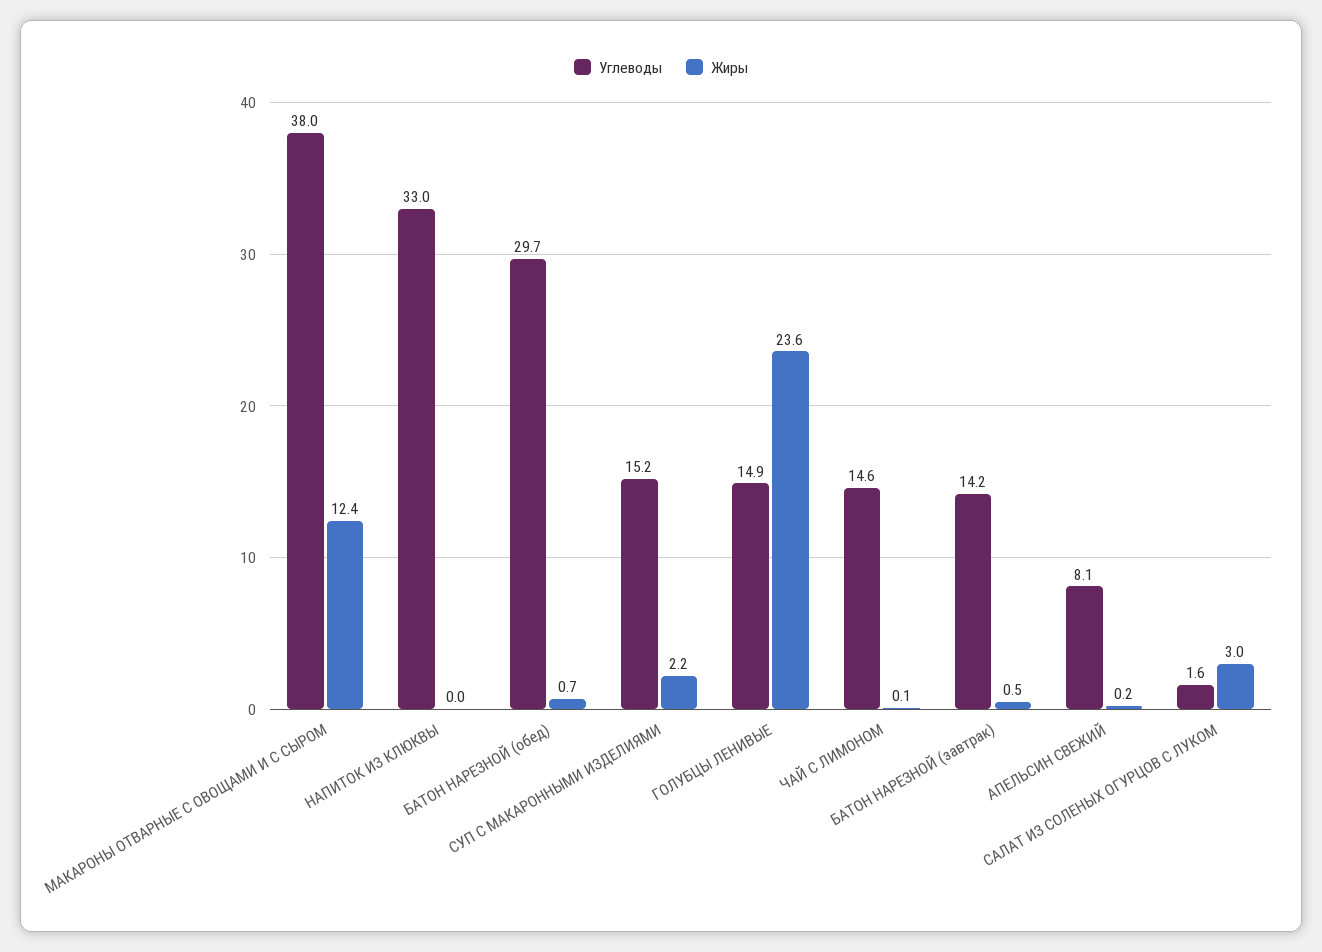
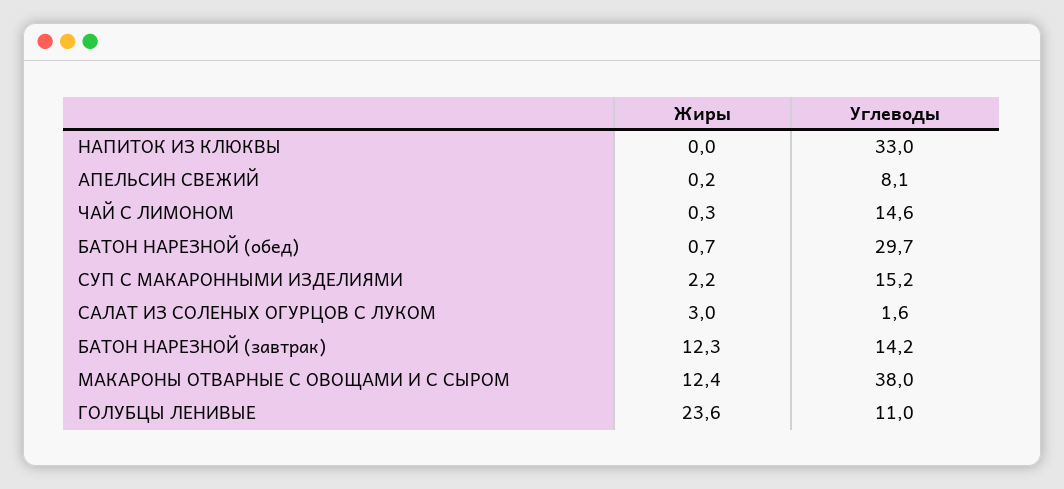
  {
    "Углеводы": {
      "МАКАРОНЫ ОТВАРНЫЕ С ОВОЩАМИ И С СЫРОМ": 38,
      "НАПИТОК ИЗ КЛЮКВЫ": 33,
      "БАТОН НАРЕЗНОЙ (обед)": 29.7,
      "СУП С МАКАРОННЫМИ ИЗДЕЛИЯМИ": 15.2,
-     "ГОЛУБЦЫ ЛЕНИВЫЕ": 14.9,
+     "ГОЛУБЦЫ ЛЕНИВЫЕ": 11,
      "ЧАЙ С ЛИМОНОМ": 14.6,
      "БАТОН НАРЕЗНОЙ (завтрак)": 14.2,
      "АПЕЛЬСИН СВЕЖИЙ": 8.1,
      "САЛАТ ИЗ СОЛЕНЫХ ОГУРЦОВ С ЛУКОМ": 1.6
    },
    "Жиры": {
      "МАКАРОНЫ ОТВАРНЫЕ С ОВОЩАМИ И С СЫРОМ": 12.4,
      "НАПИТОК ИЗ КЛЮКВЫ": 0,
      "БАТОН НАРЕЗНОЙ (обед)": 0.7,
      "СУП С МАКАРОННЫМИ ИЗДЕЛИЯМИ": 2.2,
      "ГОЛУБЦЫ ЛЕНИВЫЕ": 23.6,
-     "ЧАЙ С ЛИМОНОМ": 0.1,
+     "ЧАЙ С ЛИМОНОМ": 0.3,
-     "БАТОН НАРЕЗНОЙ (завтрак)": 0.5,
+     "БАТОН НАРЕЗНОЙ (завтрак)": 12.3,
      "АПЕЛЬСИН СВЕЖИЙ": 0.2,
      "САЛАТ ИЗ СОЛЕНЫХ ОГУРЦОВ С ЛУКОМ": 3
    }
  }

